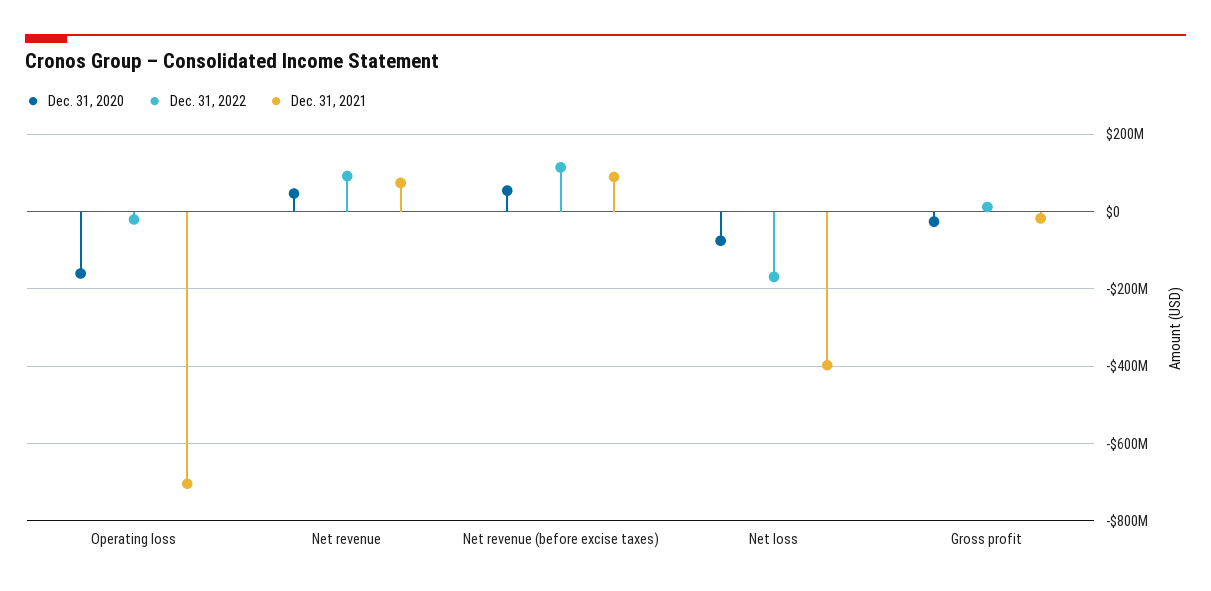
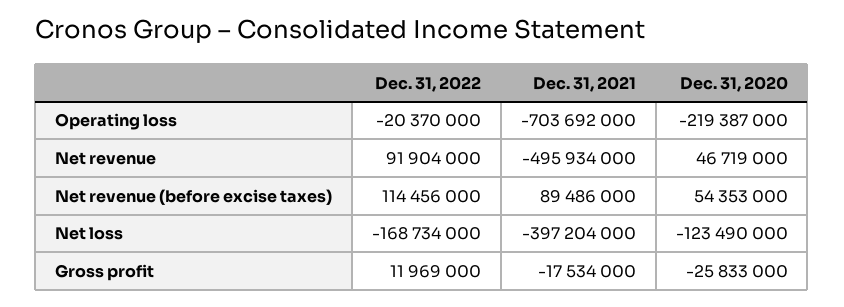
  {
    "Dec. 31, 2020": {
-     "Operating loss": -160000000,
+     "Operating loss": -219387000,
      "Net revenue": 46719000,
      "Net revenue (before excise taxes)": 54353000,
-     "Net loss": -80000000,
+     "Net loss": -123490000,
      "Gross profit": -25833000
    },
    "Dec. 31, 2022": {
      "Operating loss": -20370000,
      "Net revenue": 91904000,
      "Net revenue (before excise taxes)": 114456000,
      "Net loss": -168734000,
      "Gross profit": 11969000
    },
    "Dec. 31, 2021": {
      "Operating loss": -703692000,
-     "Net revenue": 80000000,
+     "Net revenue": -495934000,
      "Net revenue (before excise taxes)": 89486000,
      "Net loss": -397204000,
      "Gross profit": -17534000
    }
  }

